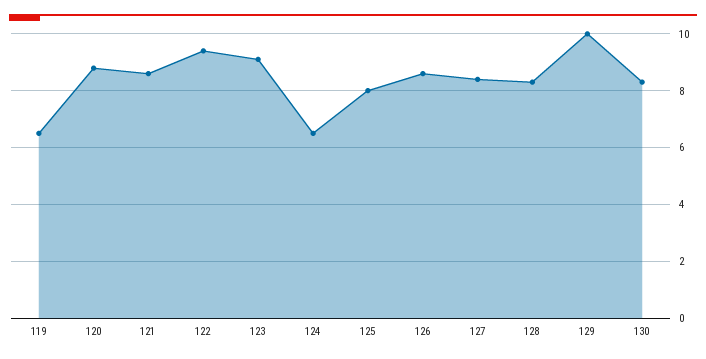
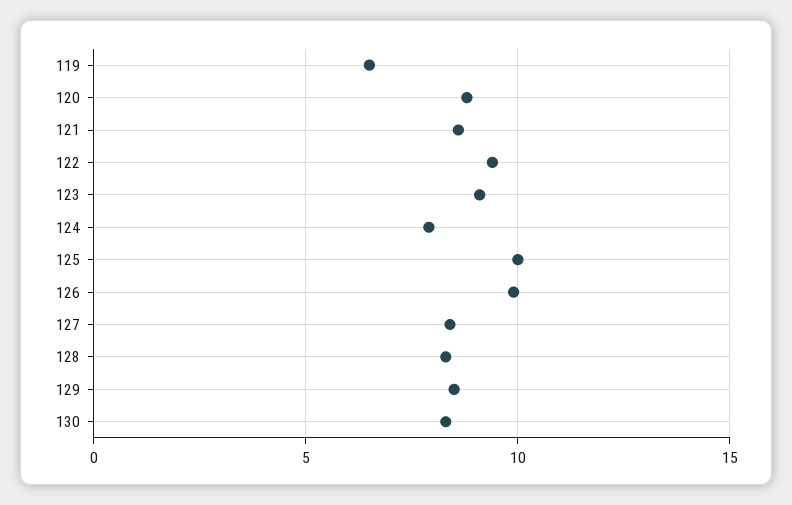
  {
    "119": 6.5,
    "120": 9,
    "121": 8.5,
    "122": 9.5,
    "123": 9,
-   "124": 6.5,
+   "124": 8,
-   "125": 8,
+   "125": 10,
-   "126": 8.5,
+   "126": 10,
    "127": 8.5,
    "128": 8.5,
-   "129": 10,
+   "129": 8.5,
    "130": 8.5
  }

